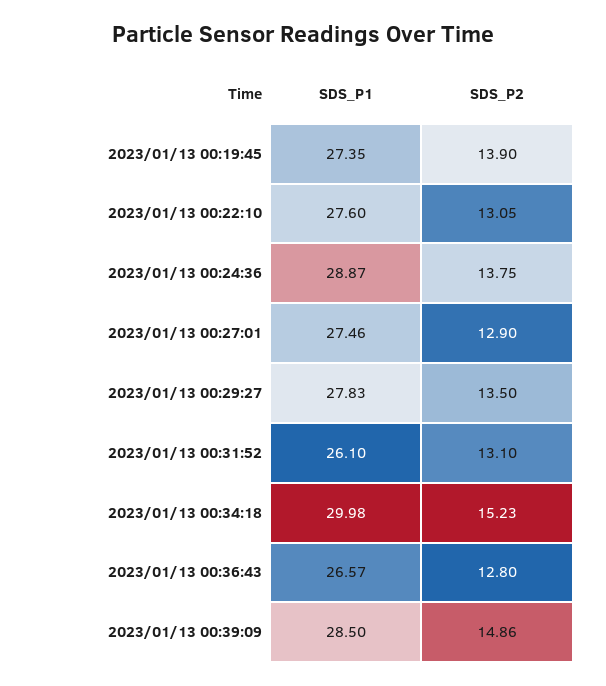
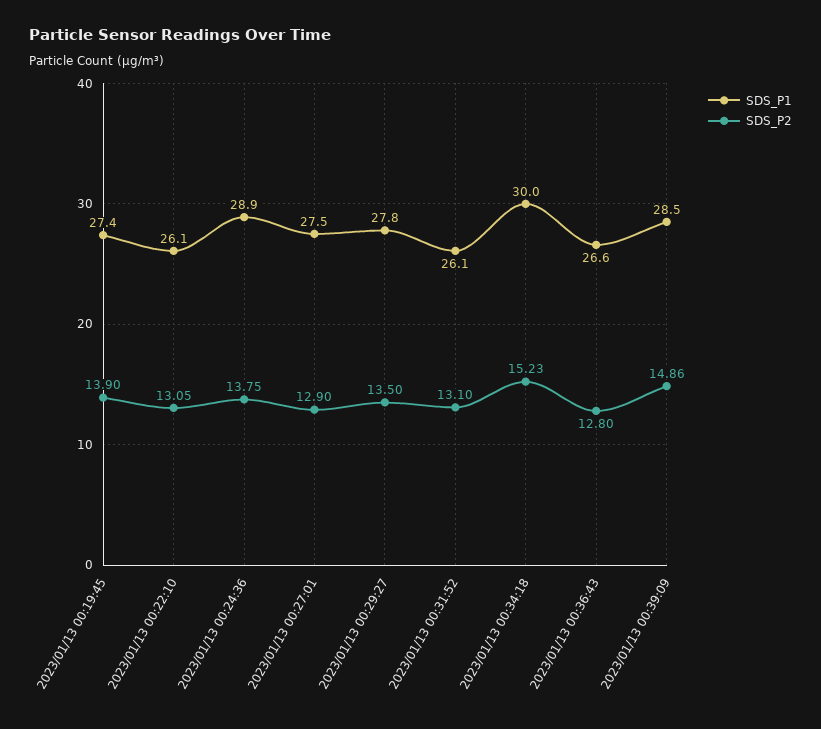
  {
    "SDS_P1": {
      "2023/01/13 00:19:45": 27.35,
-     "2023/01/13 00:22:10": 27.6,
+     "2023/01/13 00:22:10": 26.1,
      "2023/01/13 00:24:36": 28.87,
      "2023/01/13 00:27:01": 27.46,
      "2023/01/13 00:29:27": 27.83,
      "2023/01/13 00:31:52": 26.1,
      "2023/01/13 00:34:18": 29.98,
      "2023/01/13 00:36:43": 26.57,
      "2023/01/13 00:39:09": 28.5
    },
    "SDS_P2": {
      "2023/01/13 00:19:45": 13.9,
      "2023/01/13 00:22:10": 13.05,
      "2023/01/13 00:24:36": 13.75,
      "2023/01/13 00:27:01": 12.9,
      "2023/01/13 00:29:27": 13.5,
      "2023/01/13 00:31:52": 13.1,
      "2023/01/13 00:34:18": 15.23,
      "2023/01/13 00:36:43": 12.8,
      "2023/01/13 00:39:09": 14.86
    }
  }

